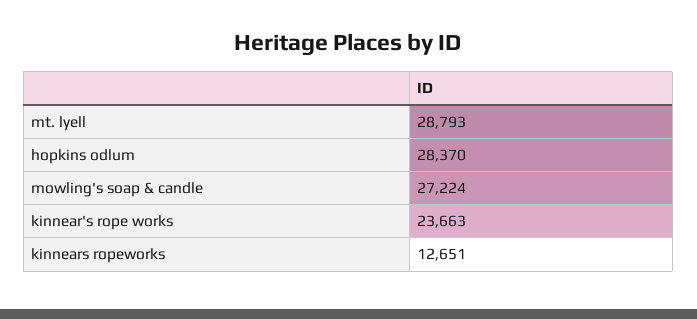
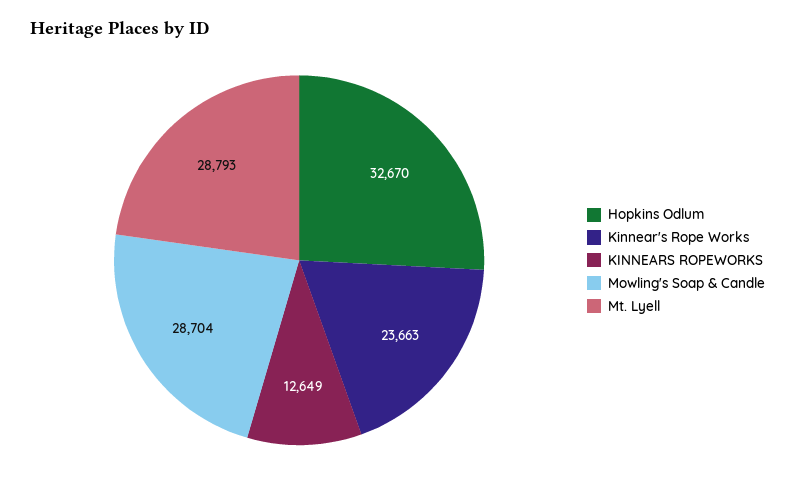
  {
    "mt. lyell": 28793,
-   "hopkins odlum": 28370,
+   "hopkins odlum": 32670,
-   "mowling's soap & candle": 27224,
+   "mowling's soap & candle": 28704,
    "kinnear's rope works": 23663,
-   "kinnears ropeworks": 12651
+   "kinnears ropeworks": 12649
  }

